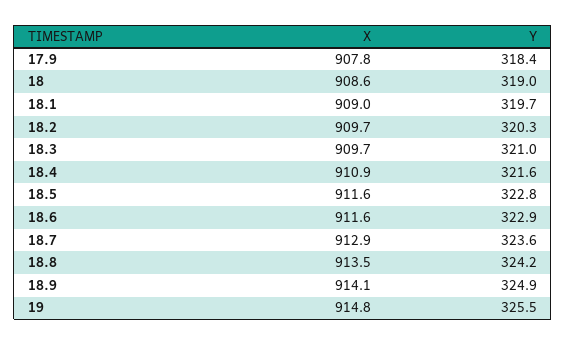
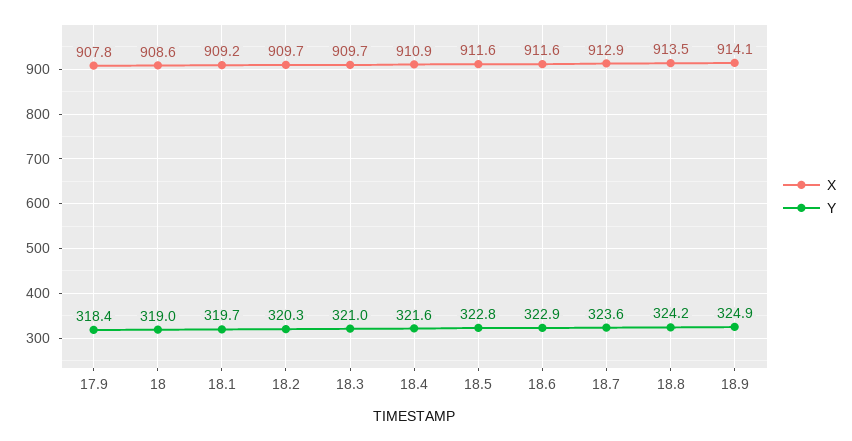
  {
    "X": {
      "17.9": 907.8,
      "18": 908.6,
-     "18.1": 909,
+     "18.1": 909.2,
      "18.2": 909.7,
      "18.3": 909.7,
      "18.4": 910.9,
      "18.5": 911.6,
      "18.6": 911.6,
      "18.7": 912.9,
      "18.8": 913.5,
-     "18.9": 914.1,
+     "18.9": 914.1
-     "19": 914.8
    },
    "Y": {
      "17.9": 318.4,
      "18": 319,
      "18.1": 319.7,
      "18.2": 320.3,
      "18.3": 321,
      "18.4": 321.6,
      "18.5": 322.8,
      "18.6": 322.9,
      "18.7": 323.6,
      "18.8": 324.2,
-     "18.9": 324.9,
+     "18.9": 324.9
-     "19": 325.5
    }
  }

